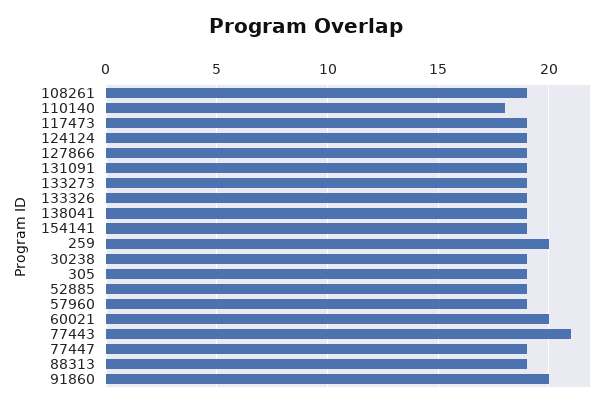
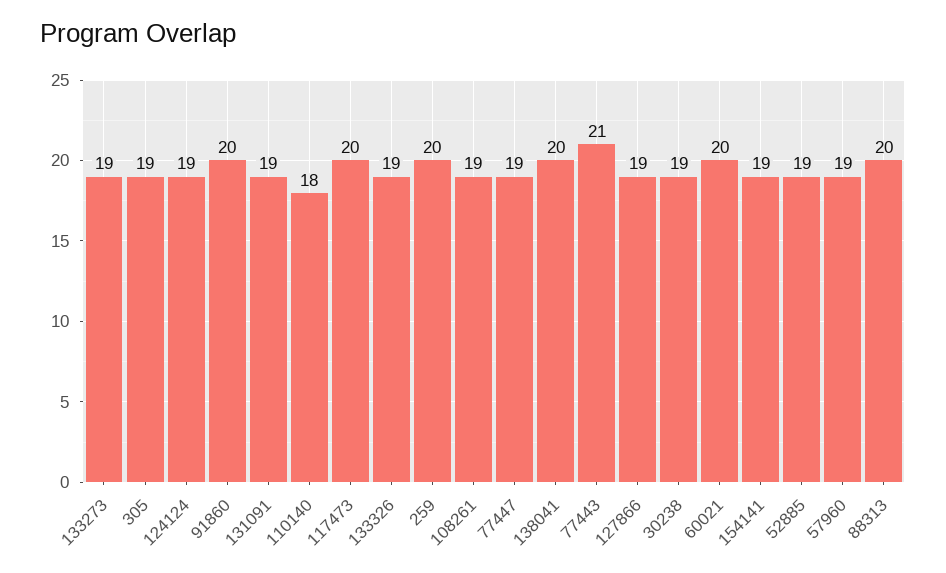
  {
    "108261": 19,
    "110140": 18,
-   "117473": 19,
+   "117473": 20,
    "124124": 19,
    "127866": 19,
    "131091": 19,
    "133273": 19,
    "133326": 19,
-   "138041": 19,
+   "138041": 20,
    "154141": 19,
    "259": 20,
    "30238": 19,
    "305": 19,
    "52885": 19,
    "57960": 19,
    "60021": 20,
    "77443": 21,
    "77447": 19,
-   "88313": 19,
+   "88313": 20,
    "91860": 20
  }

